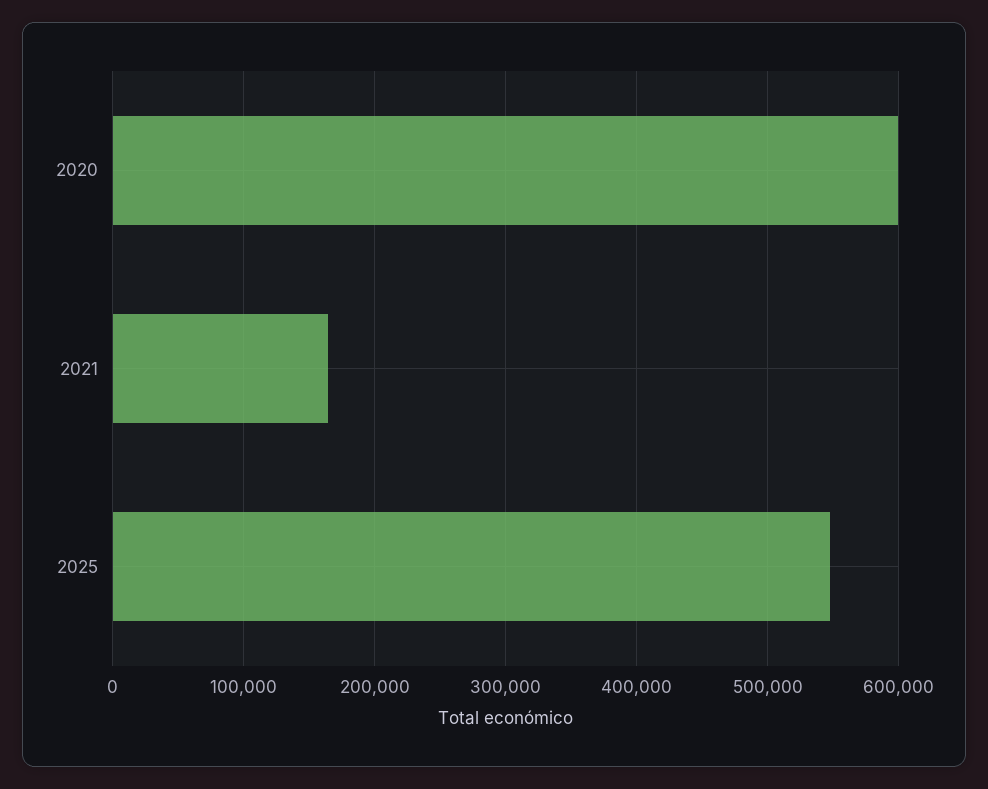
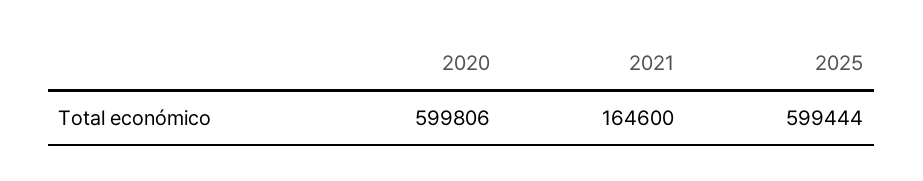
  {
    "2020": 599806,
    "2021": 164600,
-   "2025": 550000
+   "2025": 599444
  }

